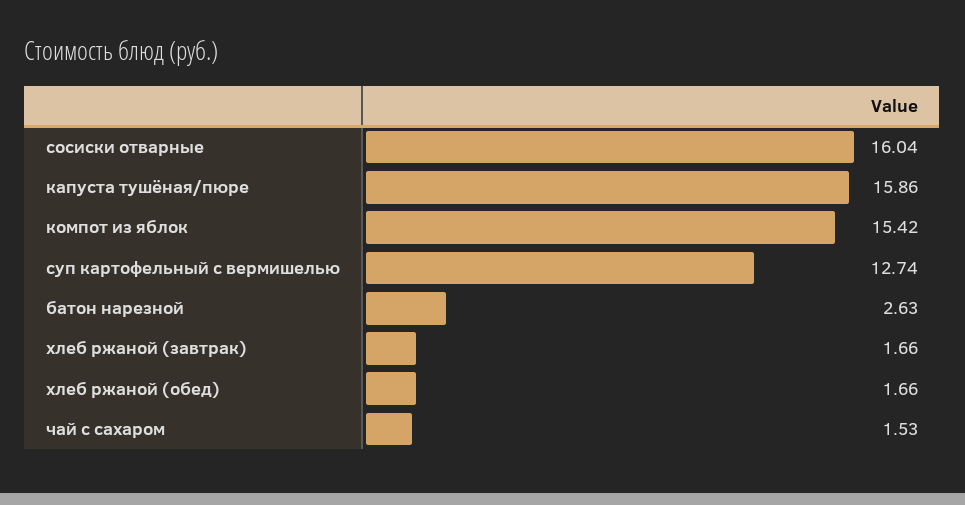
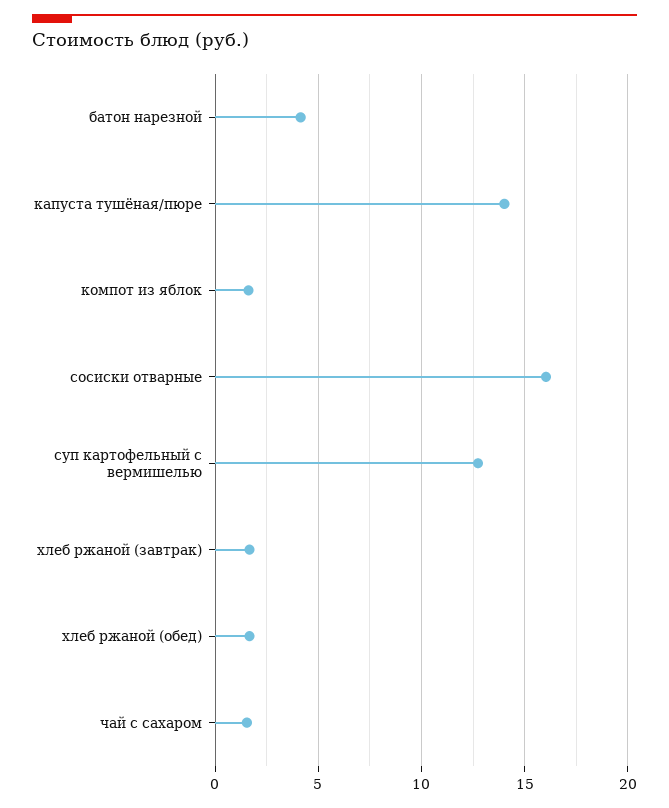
  {
    "сосиски отварные": 16.04,
-   "капуста тушёная/пюре": 15.86,
+   "капуста тушёная/пюре": 14,
-   "компот из яблок": 15.42,
+   "компот из яблок": 1.5,
    "суп картофельный с вермишелью": 12.74,
-   "батон нарезной": 2.63,
+   "батон нарезной": 4,
    "хлеб ржаной (завтрак)": 1.66,
    "хлеб ржаной (обед)": 1.66,
    "чай с сахаром": 1.53
  }

